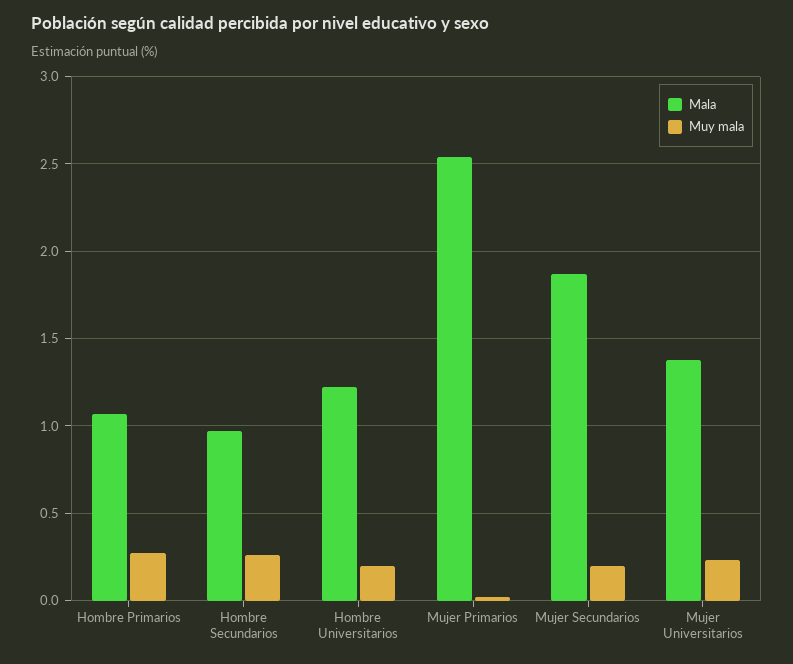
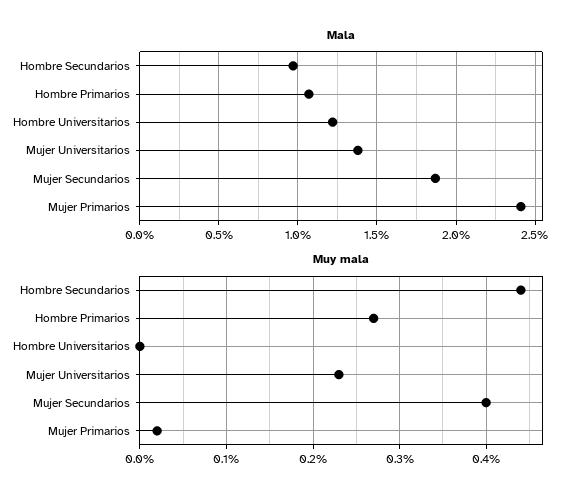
  {
    "Mala": {
      "Hombre Primarios": 1.05,
      "Hombre Secundarios": 0.95,
      "Hombre Universitarios": 1.2,
-     "Mujer Primarios": 2.55,
+     "Mujer Primarios": 2.4,
      "Mujer Secundarios": 1.85,
      "Mujer Universitarios": 1.4
    },
    "Muy mala": {
      "Hombre Primarios": 0.27,
-     "Hombre Secundarios": 0.25,
+     "Hombre Secundarios": 0.44,
-     "Hombre Universitarios": 0.2,
+     "Hombre Universitarios": 0,
      "Mujer Primarios": 0.02,
-     "Mujer Secundarios": 0.2,
+     "Mujer Secundarios": 0.4,
      "Mujer Universitarios": 0.23
    }
  }

